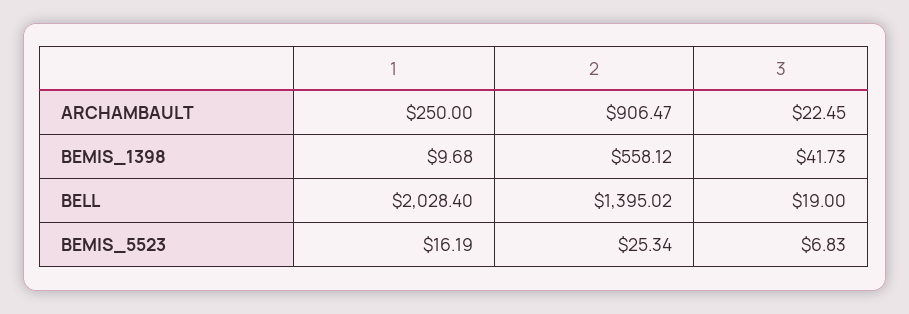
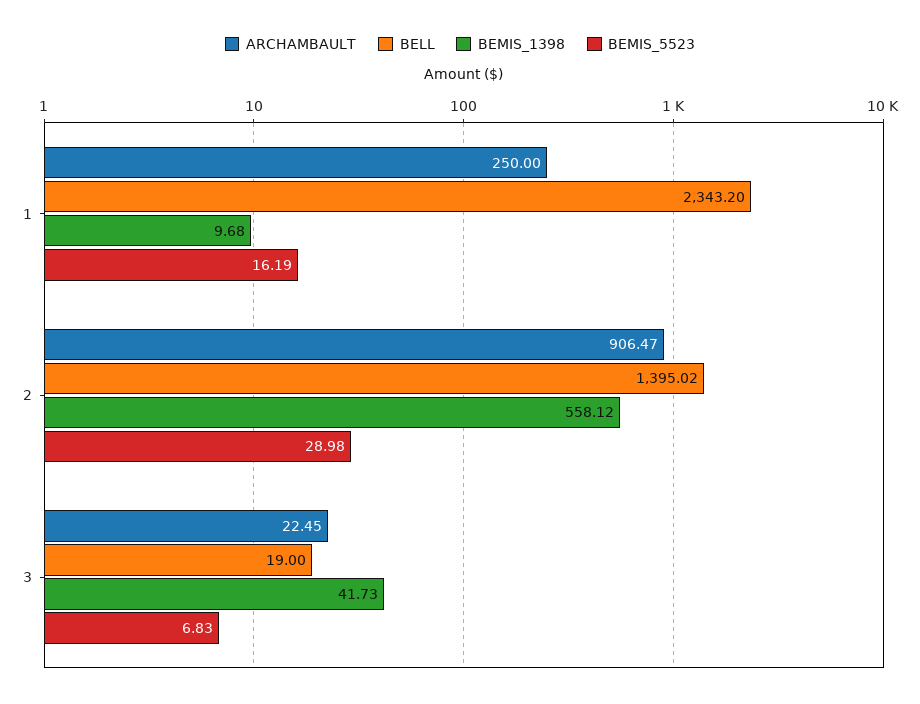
  {
    "ARCHAMBAULT": {
      "1": 250,
      "2": 906.47,
      "3": 22.45
    },
    "BEMIS_1398": {
      "1": 9.68,
      "2": 558.12,
      "3": 41.73
    },
    "BELL": {
-     "1": 2028.4,
+     "1": 2343.2,
      "2": 1395.02,
      "3": 19
    },
    "BEMIS_5523": {
      "1": 16.19,
-     "2": 25.34,
+     "2": 28.98,
      "3": 6.83
    }
  }

